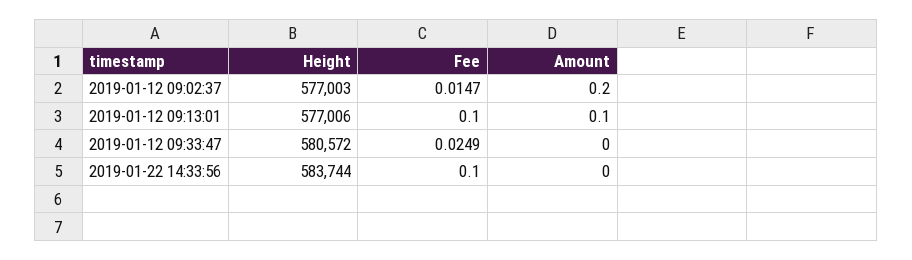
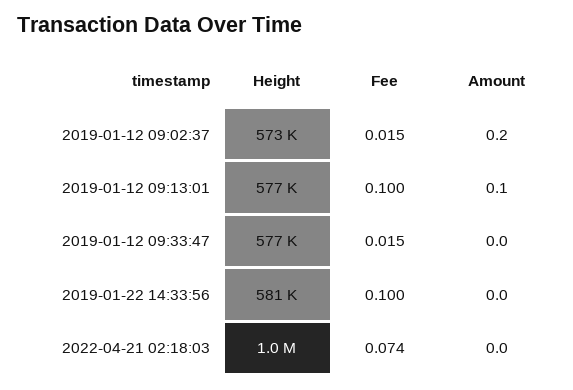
  {
    "Height": {
-     "2019-01-12 09:02:37": 577003,
+     "2019-01-12 09:02:37": 573000,
      "2019-01-12 09:13:01": 577006,
-     "2019-01-12 09:33:47": 580572,
+     "2019-01-12 09:33:47": 577000,
-     "2019-01-22 14:33:56": 583744
+     "2019-01-22 14:33:56": 581000,
+     "2022-04-21 02:18:03": 1000000
    },
    "Fee": {
      "2019-01-12 09:02:37": 0.0147,
      "2019-01-12 09:13:01": 0.1,
-     "2019-01-12 09:33:47": 0.0249,
+     "2019-01-12 09:33:47": 0.015,
-     "2019-01-22 14:33:56": 0.1
+     "2019-01-22 14:33:56": 0.1,
+     "2022-04-21 02:18:03": 0.074
    },
    "Amount": {
      "2019-01-12 09:02:37": 0.2,
      "2019-01-12 09:13:01": 0.1,
      "2019-01-12 09:33:47": 0,
-     "2019-01-22 14:33:56": 0
+     "2019-01-22 14:33:56": 0,
+     "2022-04-21 02:18:03": 0
    }
  }

